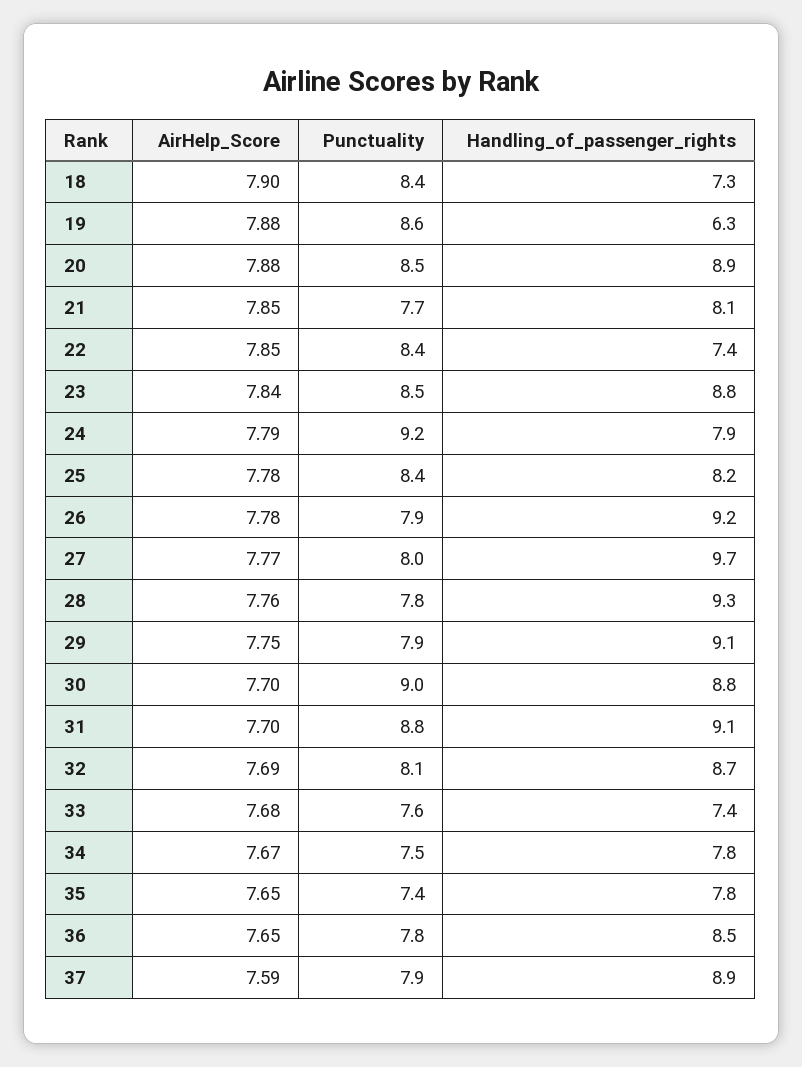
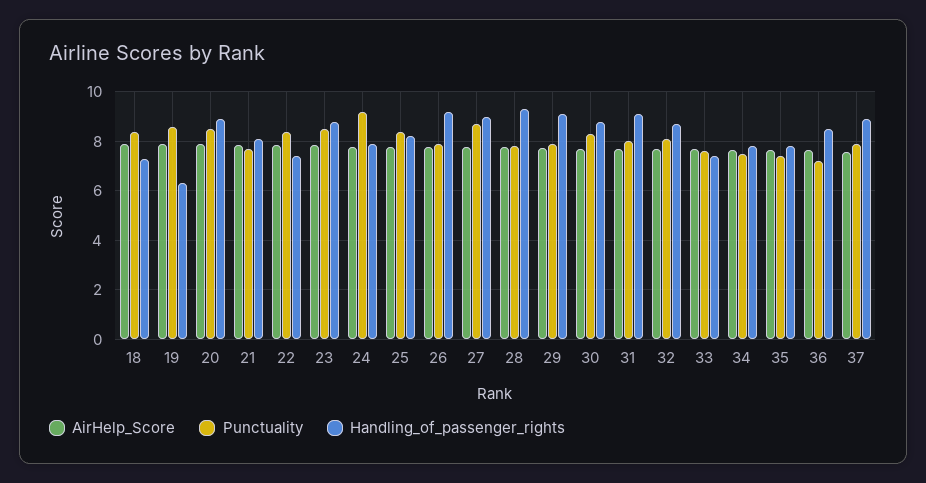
  {
    "AirHelp_Score": {
      "18": 7.9,
      "19": 7.88,
      "20": 7.88,
      "21": 7.85,
      "22": 7.85,
      "23": 7.84,
      "24": 7.79,
      "25": 7.78,
      "26": 7.78,
      "27": 7.77,
      "28": 7.76,
      "29": 7.75,
      "30": 7.7,
      "31": 7.7,
      "32": 7.69,
      "33": 7.68,
      "34": 7.67,
      "35": 7.65,
      "36": 7.65,
      "37": 7.59
    },
    "Punctuality": {
      "18": 8.4,
      "19": 8.6,
      "20": 8.5,
      "21": 7.7,
      "22": 8.4,
      "23": 8.5,
      "24": 9.2,
      "25": 8.4,
      "26": 7.9,
-     "27": 8,
+     "27": 8.75,
      "28": 7.8,
      "29": 7.9,
-     "30": 9,
+     "30": 8.25,
-     "31": 8.8,
+     "31": 8,
      "32": 8.1,
      "33": 7.6,
      "34": 7.5,
      "35": 7.4,
-     "36": 7.8,
+     "36": 7.25,
      "37": 7.9
    },
    "Handling_of_passenger_rights": {
      "18": 7.3,
      "19": 6.3,
      "20": 8.9,
      "21": 8.1,
      "22": 7.4,
      "23": 8.8,
      "24": 7.9,
      "25": 8.2,
      "26": 9.2,
-     "27": 9.7,
+     "27": 9,
      "28": 9.3,
      "29": 9.1,
      "30": 8.8,
      "31": 9.1,
      "32": 8.7,
      "33": 7.4,
      "34": 7.8,
      "35": 7.8,
      "36": 8.5,
      "37": 8.9
    }
  }

